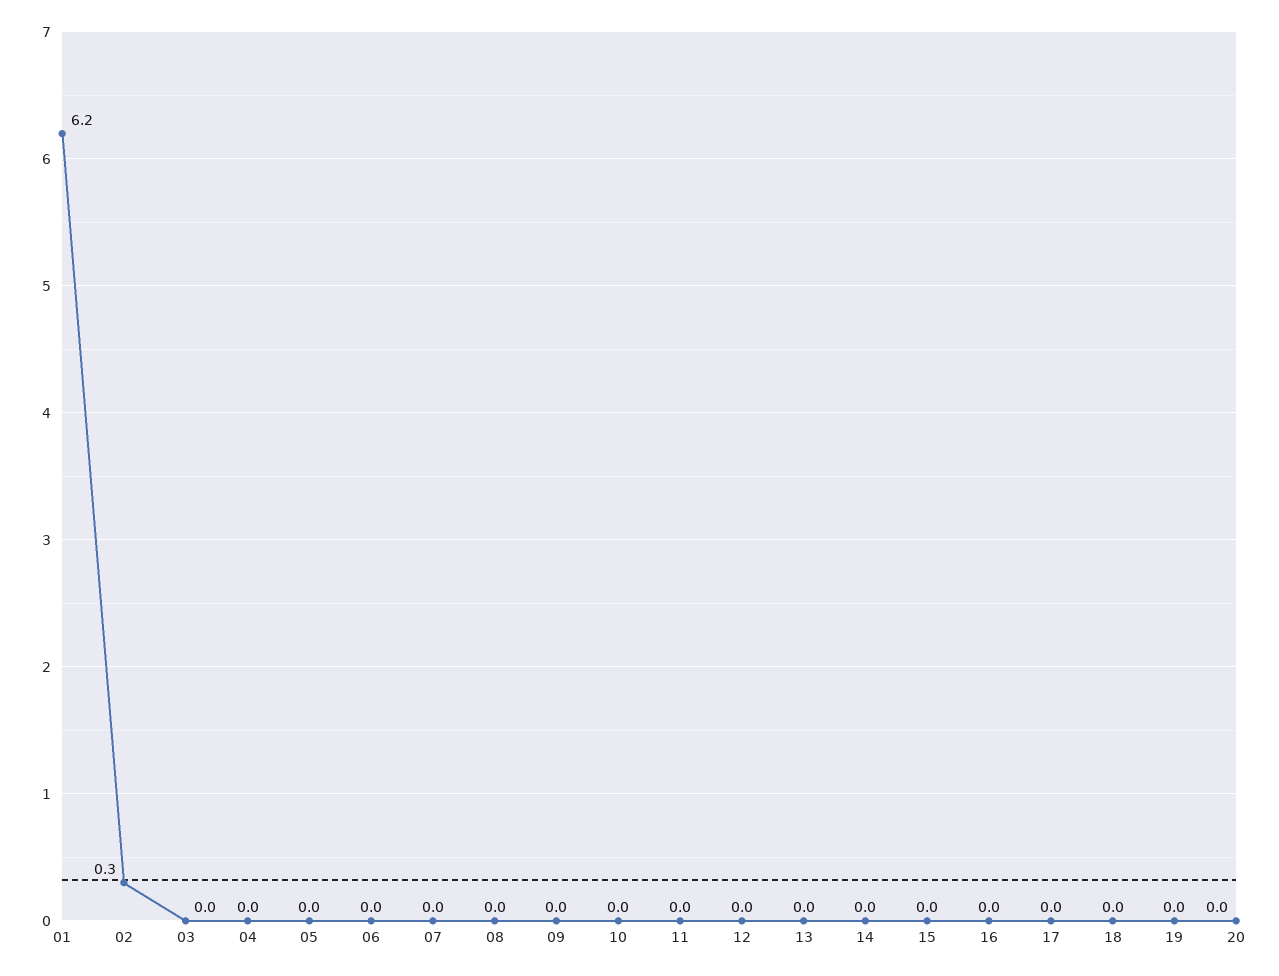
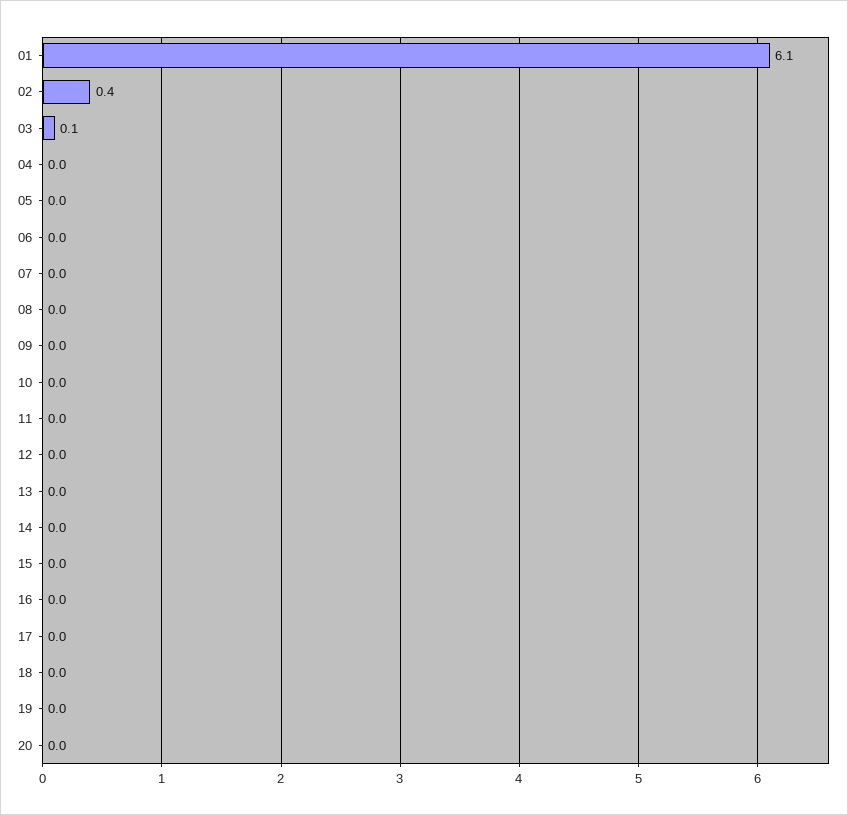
  {
-   "01": 6.2,
+   "01": 6.1,
-   "02": 0.3,
+   "02": 0.4,
-   "03": 0,
+   "03": 0.1,
    "04": 0,
    "05": 0,
    "06": 0,
    "07": 0,
    "08": 0,
    "09": 0,
    "10": 0,
    "11": 0,
    "12": 0,
    "13": 0,
    "14": 0,
    "15": 0,
    "16": 0,
    "17": 0,
    "18": 0,
    "19": 0,
    "20": 0
  }

